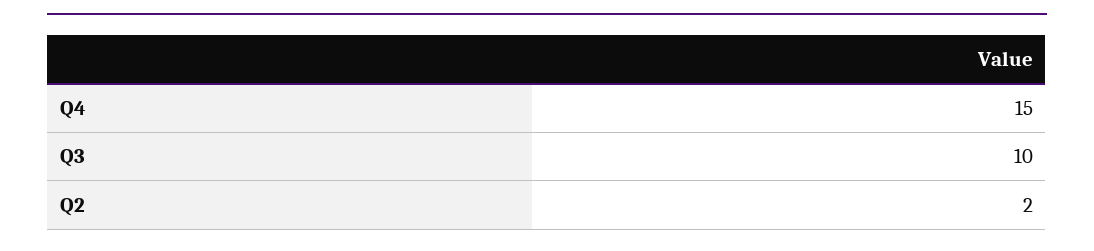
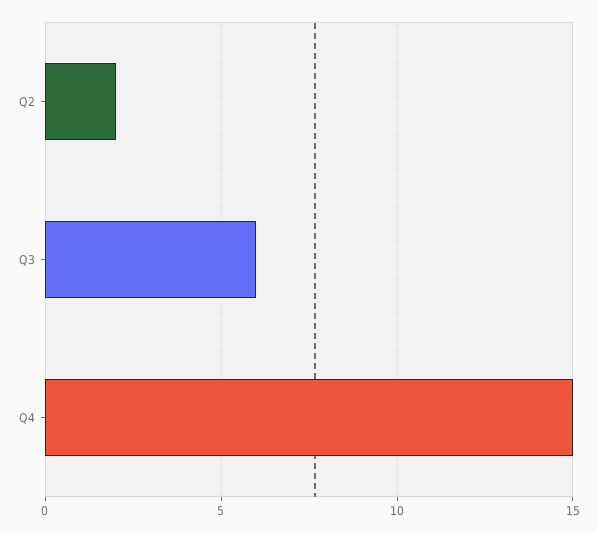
  {
    "Q4": 15,
-   "Q3": 10,
+   "Q3": 6,
    "Q2": 2
  }

